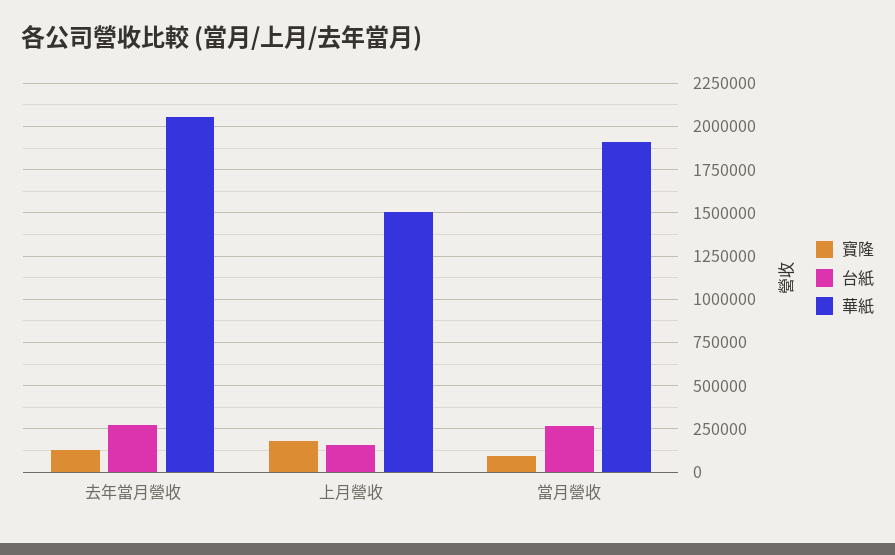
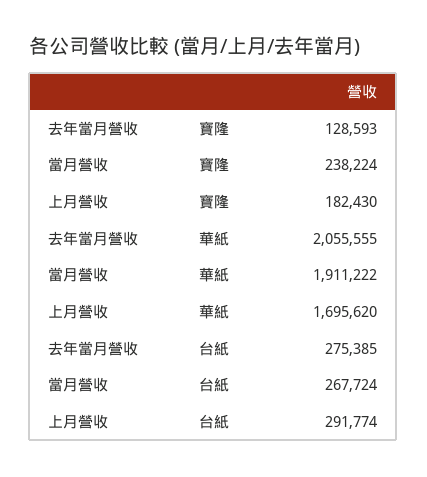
  {
    "寶隆": {
      "去年當月營收": 128593,
      "上月營收": 182430,
-     "當月營收": 100000
+     "當月營收": 238224
    },
    "台紙": {
      "去年當月營收": 275385,
-     "上月營收": 150000,
+     "上月營收": 291774,
      "當月營收": 267724
    },
    "華紙": {
      "去年當月營收": 2055555,
-     "上月營收": 1500000,
+     "上月營收": 1695620,
      "當月營收": 1911222
    }
  }

